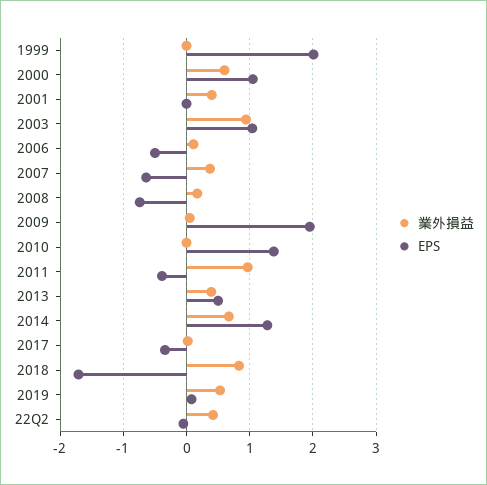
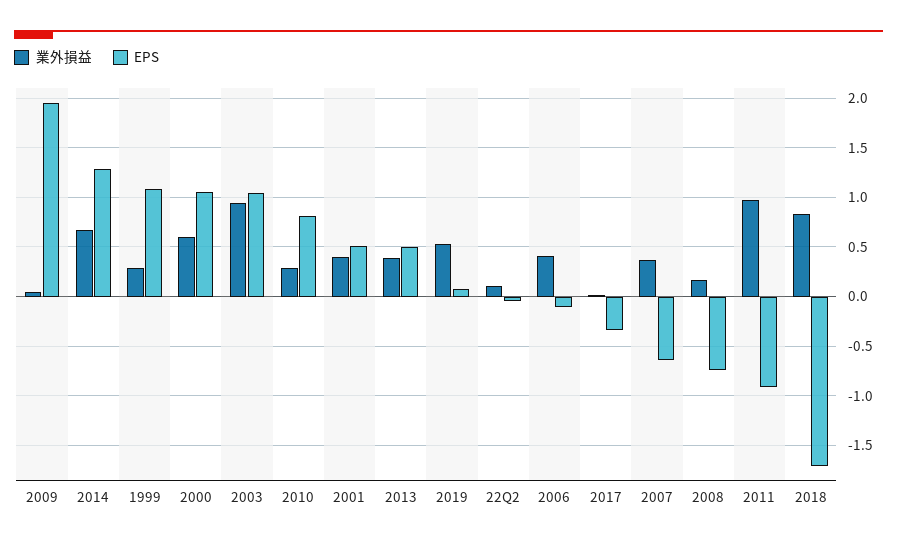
  {
    "業外損益": {
-     "1999": 0,
+     "1999": 0.3,
      "2000": 0.6,
      "2001": 0.4,
      "2003": 0.9,
-     "2006": 0.1,
+     "2006": 0.4,
      "2007": 0.4,
      "2008": 0.2,
      "2009": 0.1,
-     "2010": 0,
+     "2010": 0.3,
      "2011": 1,
      "2013": 0.4,
      "2014": 0.7,
      "2017": 0,
      "2018": 0.8,
      "2019": 0.5,
-     "22Q2": 0.4
+     "22Q2": 0.1
    },
    "EPS": {
-     "1999": 2,
+     "1999": 1.1,
      "2000": 1.1,
-     "2001": 0,
+     "2001": 0.5,
      "2003": 1,
-     "2006": -0.5,
+     "2006": -0.1,
      "2007": -0.6,
      "2008": -0.7,
      "2009": 2,
-     "2010": 1.4,
+     "2010": 0.8,
-     "2011": -0.4,
+     "2011": -0.9,
      "2013": 0.5,
      "2014": 1.3,
      "2017": -0.3,
      "2018": -1.7,
      "2019": 0.1,
      "22Q2": -0.1
    }
  }

